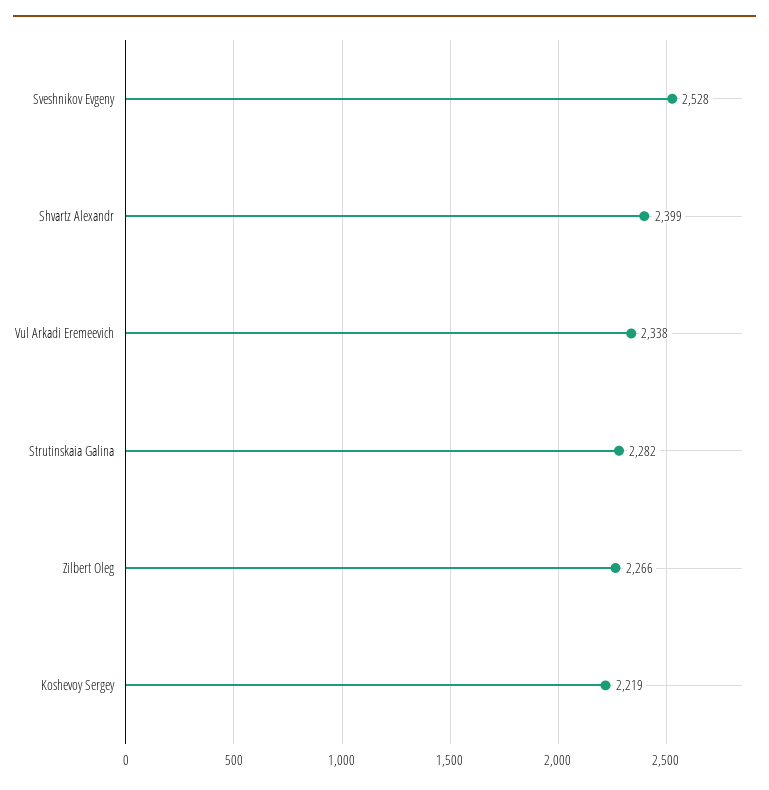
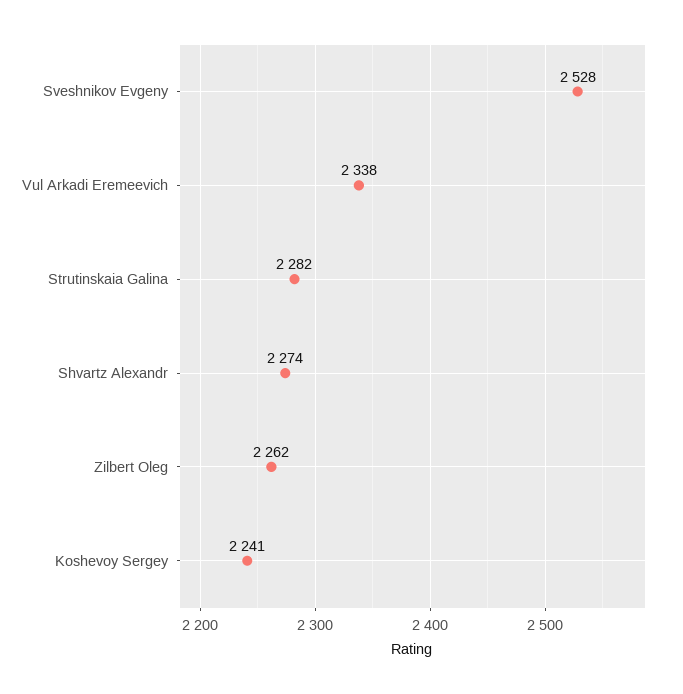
  {
    "Sveshnikov Evgeny": 2528,
-   "Shvartz Alexandr": 2399,
+   "Shvartz Alexandr": 2274,
    "Vul Arkadi Eremeevich": 2338,
    "Strutinskaia Galina": 2282,
-   "Zilbert Oleg": 2266,
+   "Zilbert Oleg": 2262,
-   "Koshevoy Sergey": 2219
+   "Koshevoy Sergey": 2241
  }

